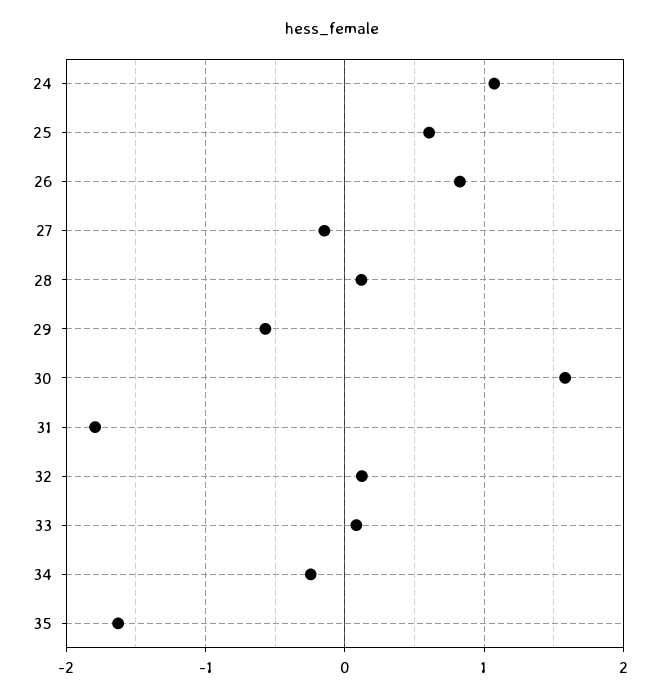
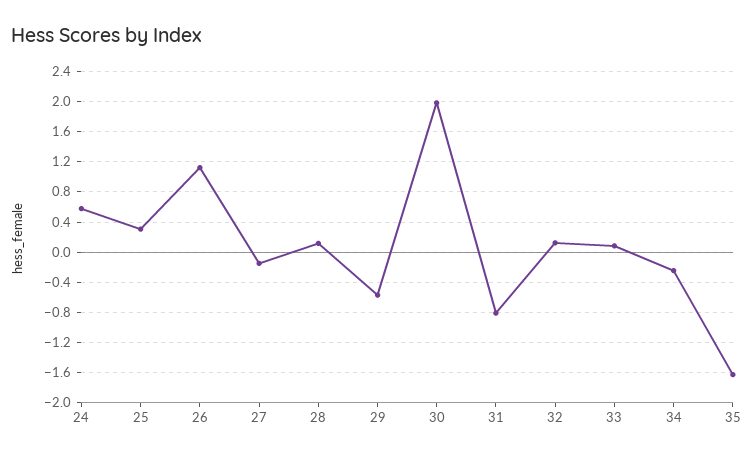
  {
-   "24": 1.1,
+   "24": 0.6,
-   "25": 0.6,
+   "25": 0.3,
-   "26": 0.8,
+   "26": 1.1,
    "27": -0.1,
    "28": 0.1,
    "29": -0.6,
-   "30": 1.6,
+   "30": 2,
-   "31": -1.8,
+   "31": -0.8,
    "32": 0.1,
    "33": 0.1,
    "34": -0.2,
    "35": -1.6
  }

